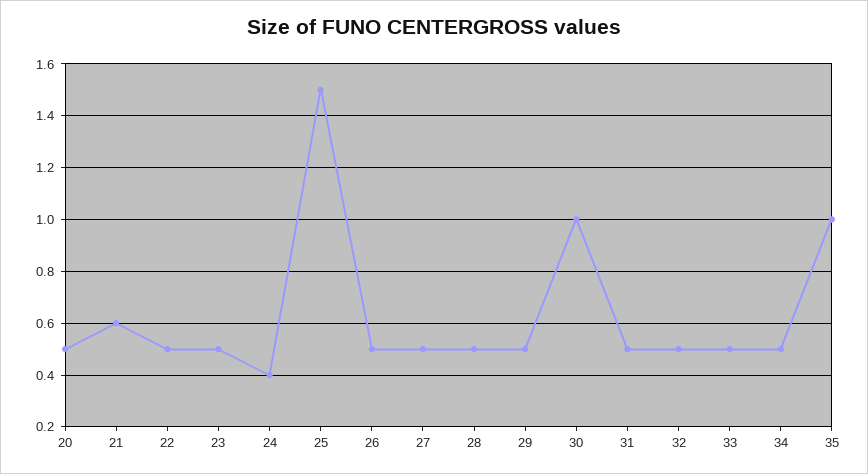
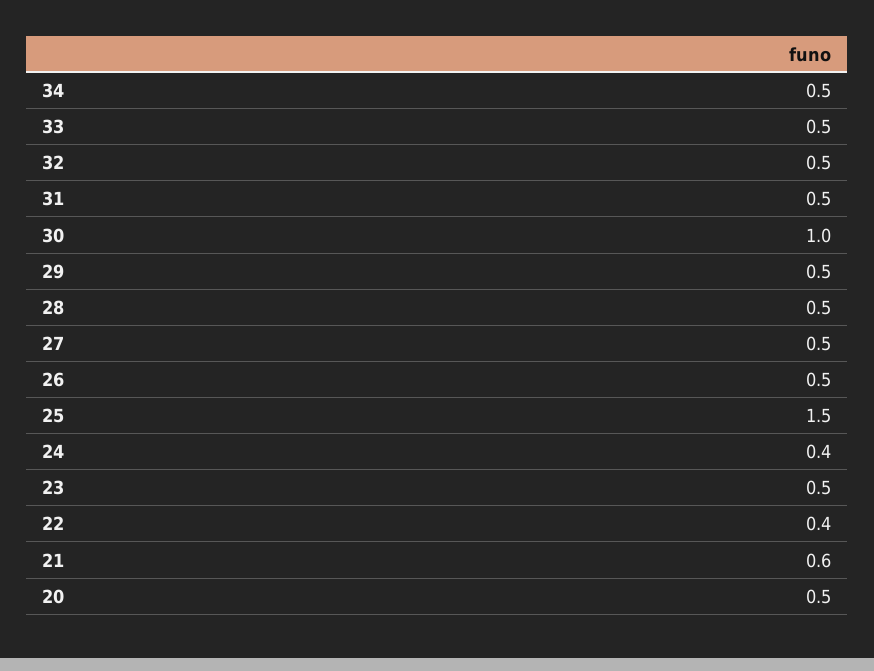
  {
    "20": 0.5,
    "21": 0.6,
-   "22": 0.5,
+   "22": 0.4,
    "23": 0.5,
    "24": 0.4,
    "25": 1.5,
    "26": 0.5,
    "27": 0.5,
    "28": 0.5,
    "29": 0.5,
    "30": 1,
    "31": 0.5,
    "32": 0.5,
    "33": 0.5,
-   "34": 0.5,
+   "34": 0.5
-   "35": 1
  }

